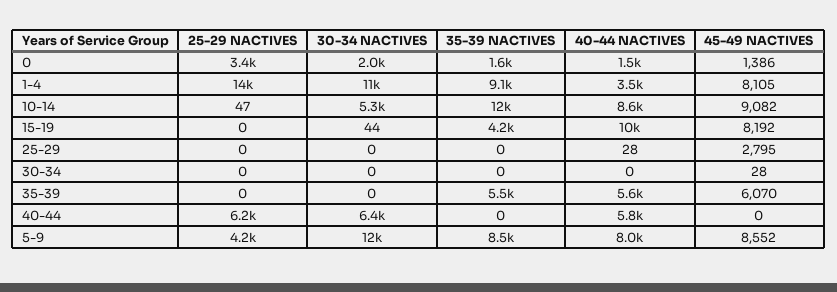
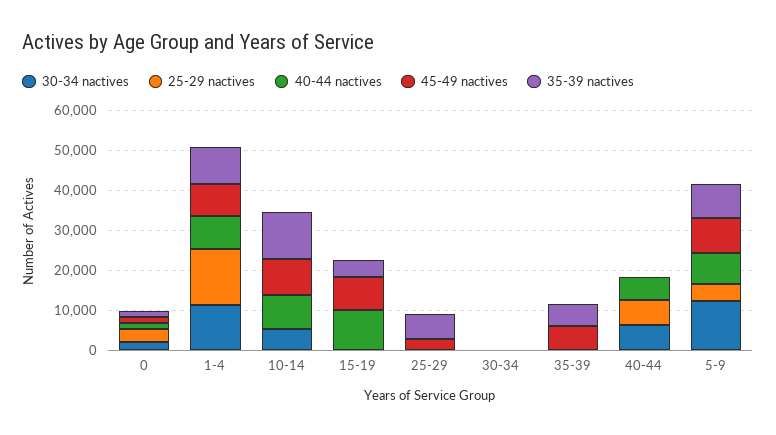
  {
    "25-29 NACTIVES": {
      "0": 3400,
      "1-4": 14000,
      "10-14": 47,
      "15-19": 0,
      "25-29": 0,
      "30-34": 0,
      "35-39": 0,
      "40-44": 6200,
      "5-9": 4200
    },
    "30-34 NACTIVES": {
      "0": 2000,
      "1-4": 11000,
      "10-14": 5300,
      "15-19": 44,
      "25-29": 0,
      "30-34": 0,
      "35-39": 0,
      "40-44": 6400,
      "5-9": 12000
    },
    "35-39 NACTIVES": {
      "0": 1600,
      "1-4": 9100,
      "10-14": 12000,
      "15-19": 4200,
-     "25-29": 0,
+     "25-29": 6000,
      "30-34": 0,
      "35-39": 5500,
      "40-44": 0,
      "5-9": 8500
    },
    "40-44 NACTIVES": {
      "0": 1500,
-     "1-4": 3500,
+     "1-4": 8000,
      "10-14": 8600,
      "15-19": 10000,
      "25-29": 28,
      "30-34": 0,
-     "35-39": 5600,
+     "35-39": 0,
      "40-44": 5800,
      "5-9": 8000
    },
    "45-49 NACTIVES": {
      "0": 1386,
      "1-4": 8105,
      "10-14": 9082,
      "15-19": 8192,
      "25-29": 2795,
      "30-34": 28,
      "35-39": 6070,
      "40-44": 0,
      "5-9": 8552
    }
  }

